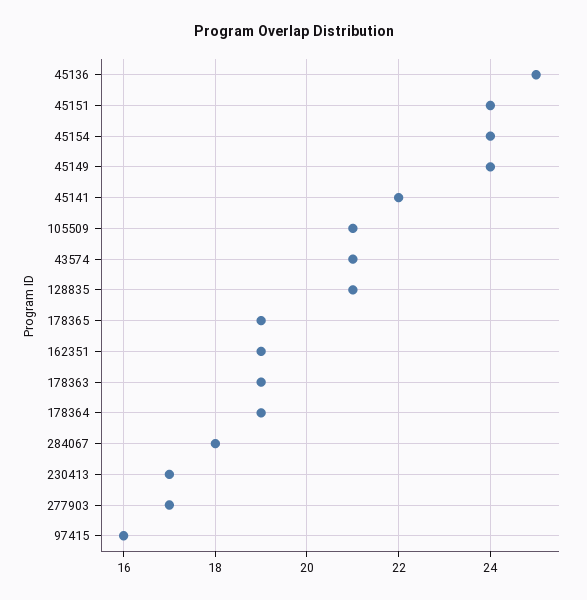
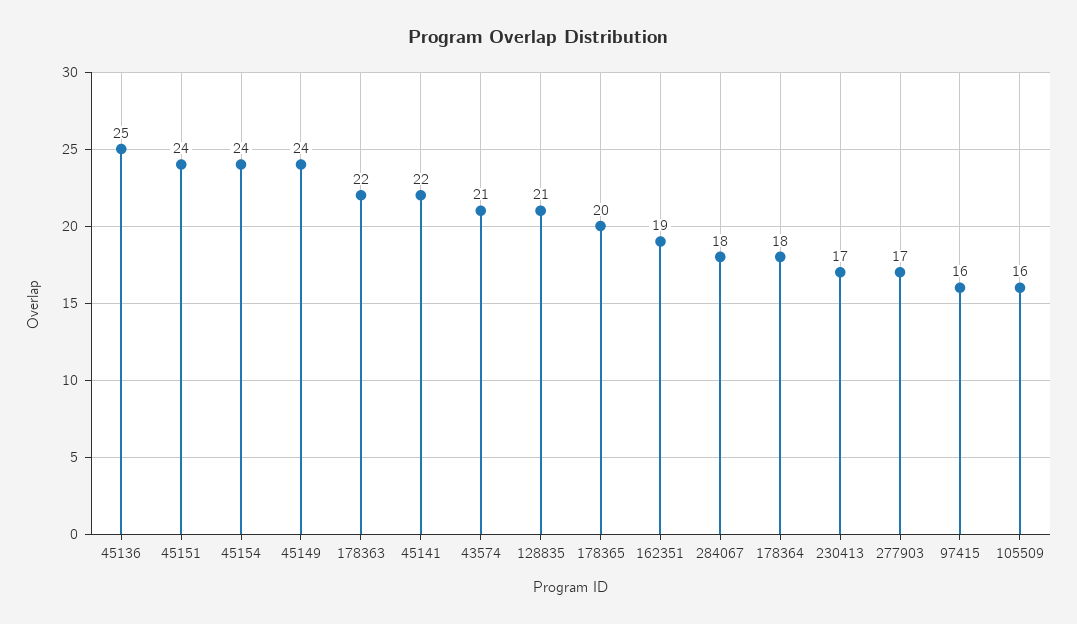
  {
    "45136": 25,
    "45151": 24,
    "45154": 24,
    "45149": 24,
    "45141": 22,
-   "105509": 21,
+   "105509": 16,
    "43574": 21,
    "128835": 21,
-   "178365": 19,
+   "178365": 20,
    "162351": 19,
-   "178363": 19,
+   "178363": 22,
-   "178364": 19,
+   "178364": 18,
    "284067": 18,
    "230413": 17,
    "277903": 17,
    "97415": 16
  }

